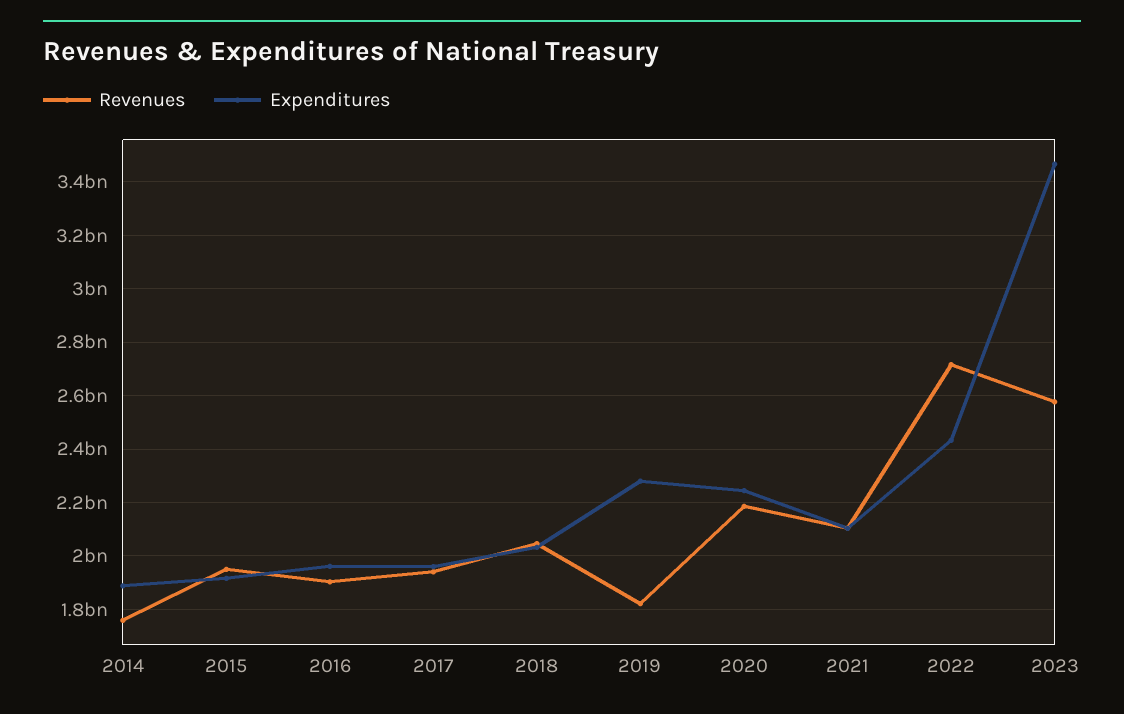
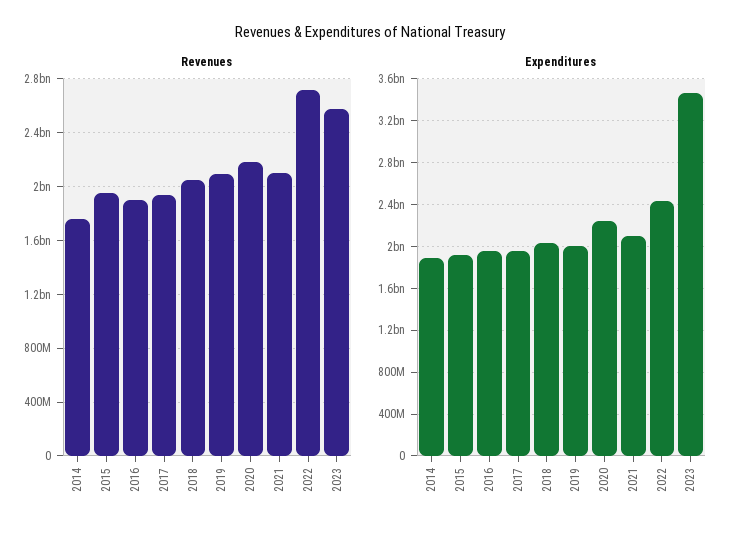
  {
    "Revenues": {
      "2014": 1750000000,
      "2015": 1950000000,
      "2016": 1900000000,
      "2017": 1950000000,
      "2018": 2050000000,
-     "2019": 1825000000,
+     "2019": 2100000000,
      "2020": 2175000000,
      "2021": 2100000000,
      "2022": 2725000000,
      "2023": 2575000000
    },
    "Expenditures": {
      "2014": 1900000000,
      "2015": 1925000000,
      "2016": 1950000000,
      "2017": 1950000000,
      "2018": 2025000000,
-     "2019": 2275000000,
+     "2019": 2000000000,
      "2020": 2250000000,
      "2021": 2100000000,
      "2022": 2425000000,
      "2023": 3475000000
    }
  }

